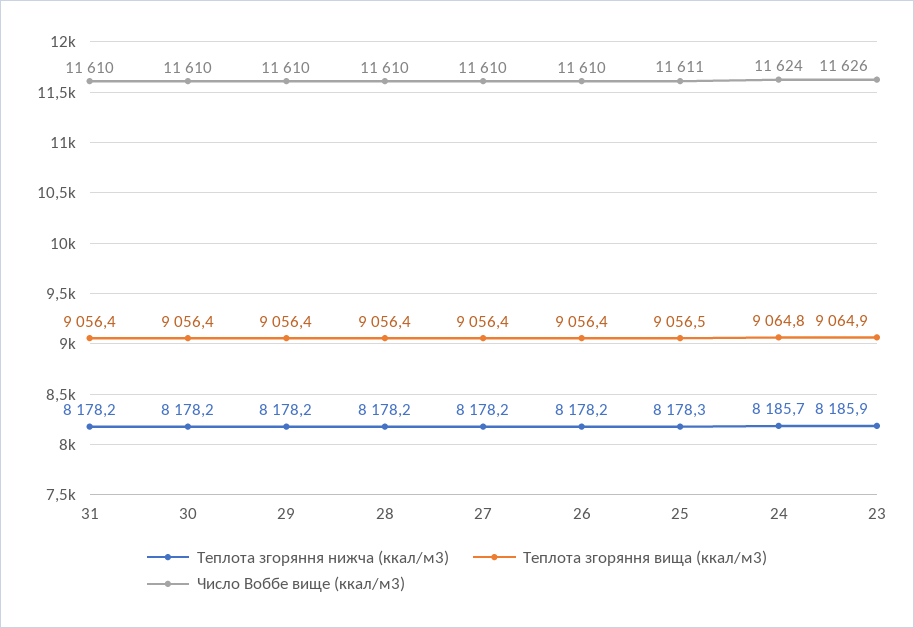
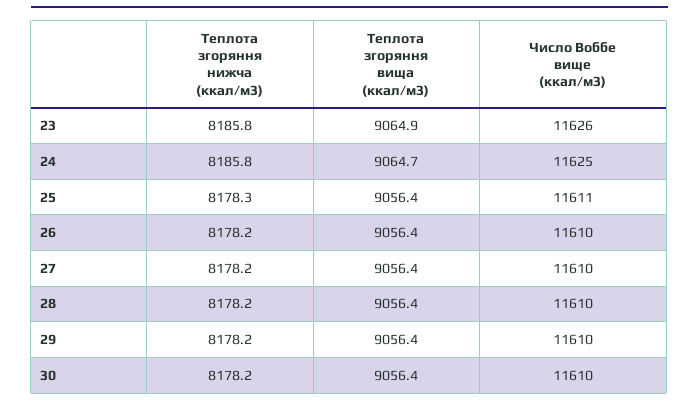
  {
    "Теплота згоряння нижча (ккал/м3)": {
-     "31": 8178.2,
      "30": 8178.2,
      "29": 8178.2,
      "28": 8178.2,
      "27": 8178.2,
      "26": 8178.2,
      "25": 8178.3,
-     "24": 8185.7,
+     "24": 8185.8,
-     "23": 8185.9
+     "23": 8185.8
    },
    "Теплота згоряння вища (ккал/м3)": {
-     "31": 9056.4,
      "30": 9056.4,
      "29": 9056.4,
      "28": 9056.4,
      "27": 9056.4,
      "26": 9056.4,
-     "25": 9056.5,
+     "25": 9056.4,
-     "24": 9064.8,
+     "24": 9064.7,
      "23": 9064.9
    },
    "Число Воббе вище (ккал/м3)": {
-     "31": 11610,
      "30": 11610,
      "29": 11610,
      "28": 11610,
      "27": 11610,
      "26": 11610,
      "25": 11611,
-     "24": 11624,
+     "24": 11625,
      "23": 11626
    }
  }

